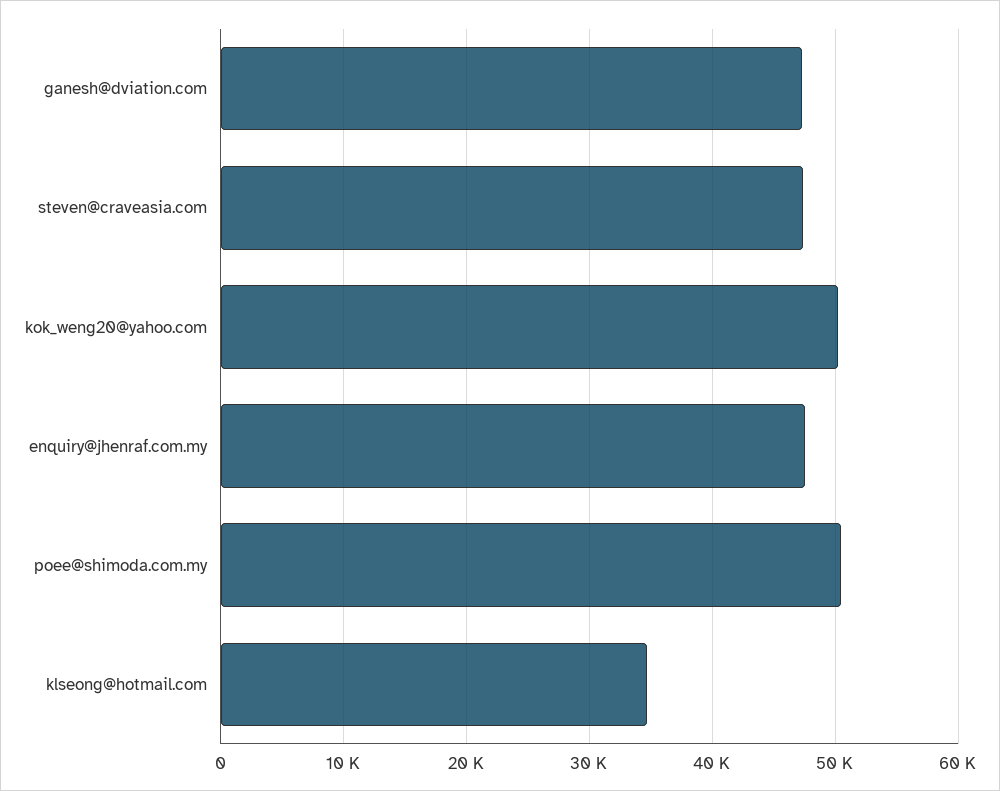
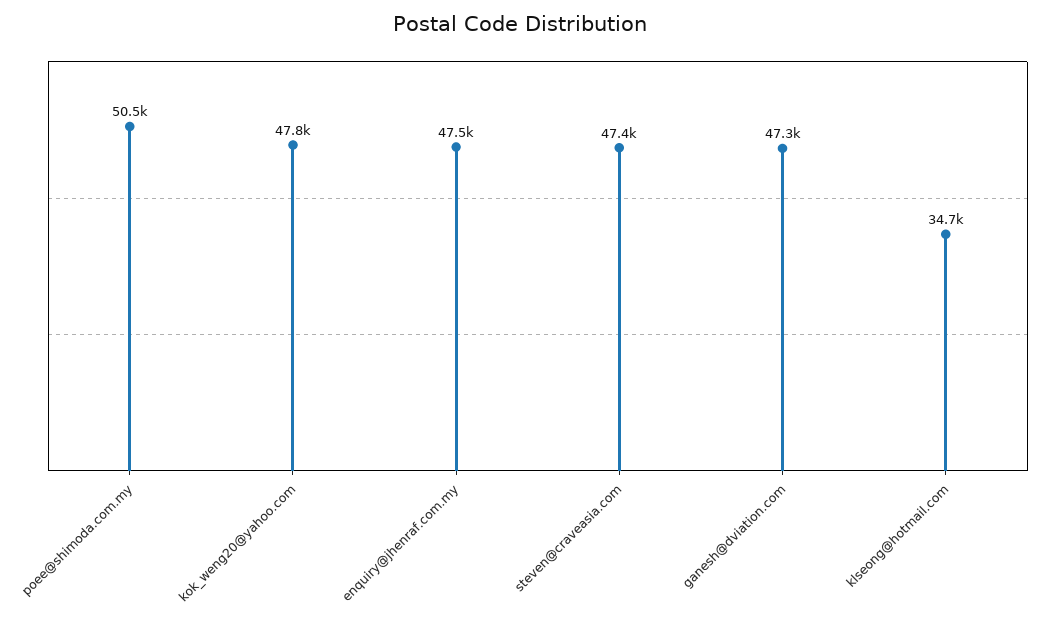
  {
    "ganesh@dviation.com": 47300,
    "steven@craveasia.com": 47400,
-   "kok_weng20@yahoo.com": 50000,
+   "kok_weng20@yahoo.com": 47800,
    "enquiry@jhenraf.com.my": 47500,
    "poee@shimoda.com.my": 50500,
    "klseong@hotmail.com": 34700
  }

